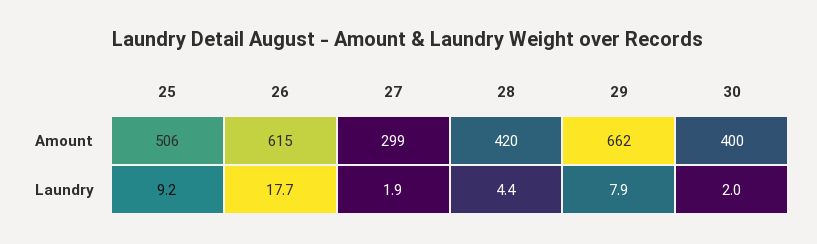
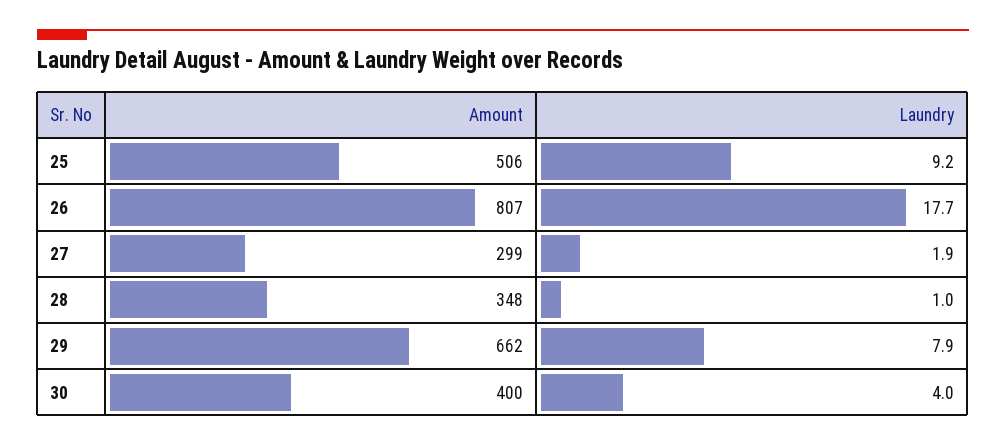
  {
    "25": {
      "Amount": 506,
      "Laundry": 9.2
    },
    "26": {
-     "Amount": 615,
+     "Amount": 807,
      "Laundry": 17.7
    },
    "27": {
      "Amount": 299,
      "Laundry": 1.9
    },
    "28": {
-     "Amount": 420,
+     "Amount": 348,
-     "Laundry": 4.4
+     "Laundry": 1
    },
    "29": {
      "Amount": 662,
      "Laundry": 7.9
    },
    "30": {
      "Amount": 400,
-     "Laundry": 2
+     "Laundry": 4
    }
  }

